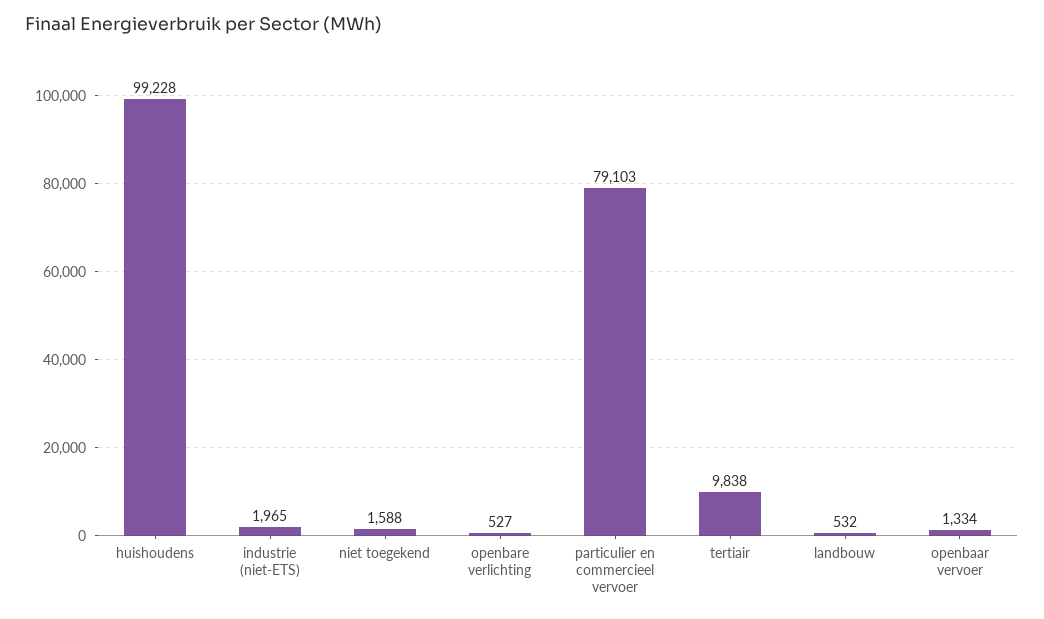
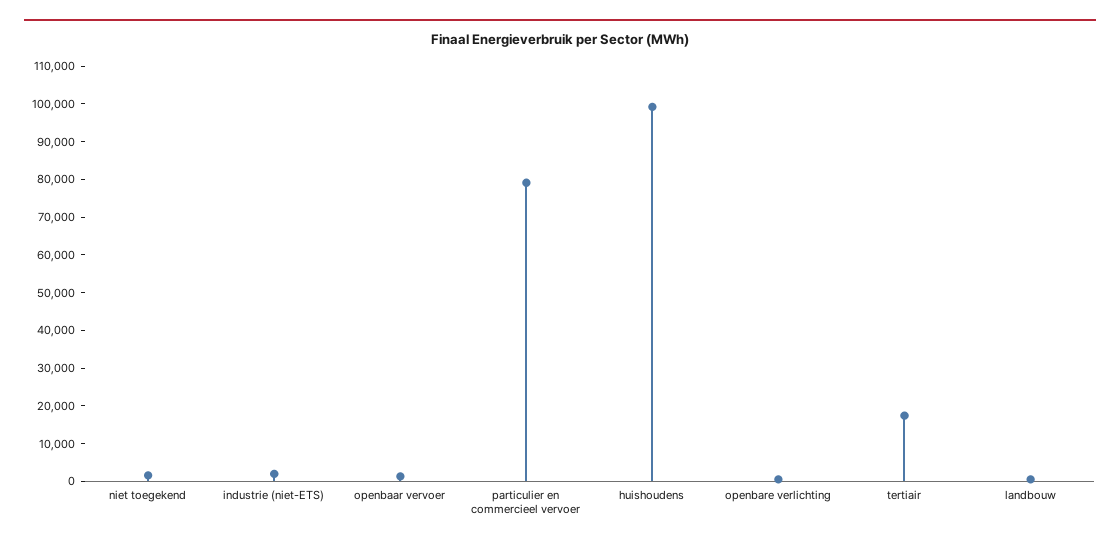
  {
    "huishoudens": 99228,
    "industrie (niet-ETS)": 1965,
    "niet toegekend": 1588,
    "openbare verlichting": 527,
    "particulier en commercieel vervoer": 79103,
-   "tertiair": 9838,
+   "tertiair": 17500,
    "landbouw": 532,
    "openbaar vervoer": 1334
  }

